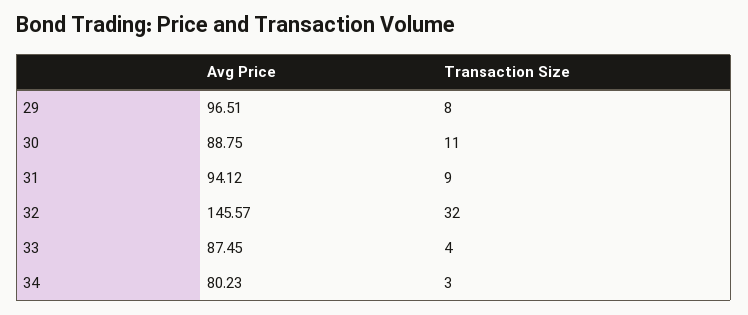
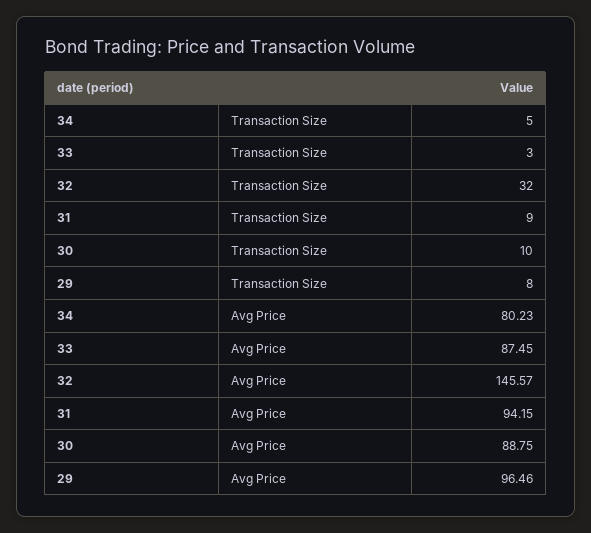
  {
    "Avg Price": {
-     "29": 96.51,
+     "29": 96.46,
      "30": 88.75,
-     "31": 94.12,
+     "31": 94.15,
      "32": 145.57,
      "33": 87.45,
      "34": 80.23
    },
    "Transaction Size": {
      "29": 8,
-     "30": 11,
+     "30": 10,
      "31": 9,
      "32": 32,
-     "33": 4,
+     "33": 3,
-     "34": 3
+     "34": 5
    }
  }

